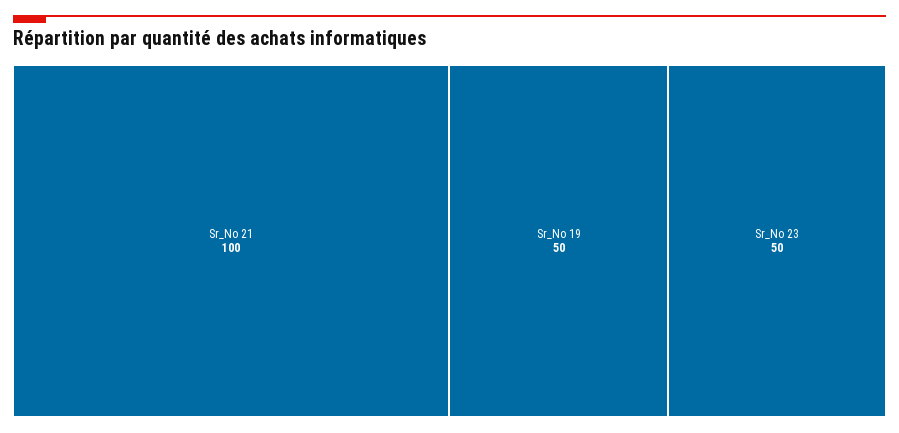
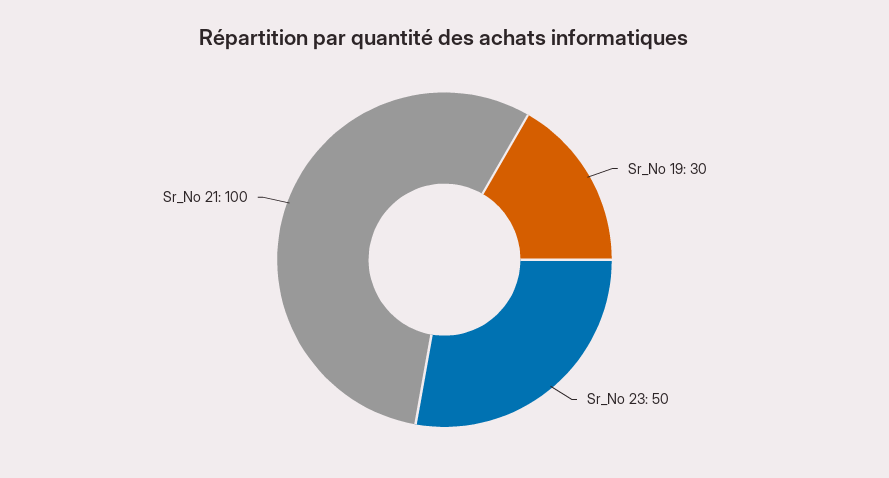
  {
    "Sr_No 21": 100,
-   "Sr_No 19": 50,
+   "Sr_No 19": 30,
    "Sr_No 23": 50
  }

